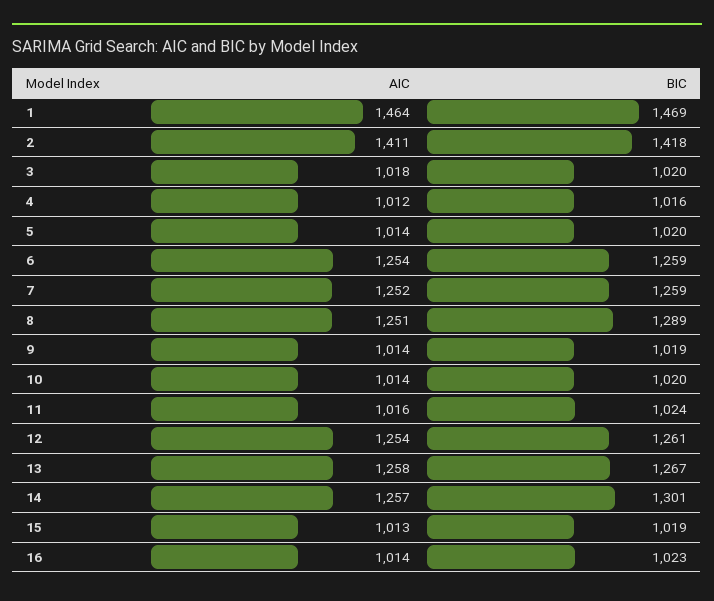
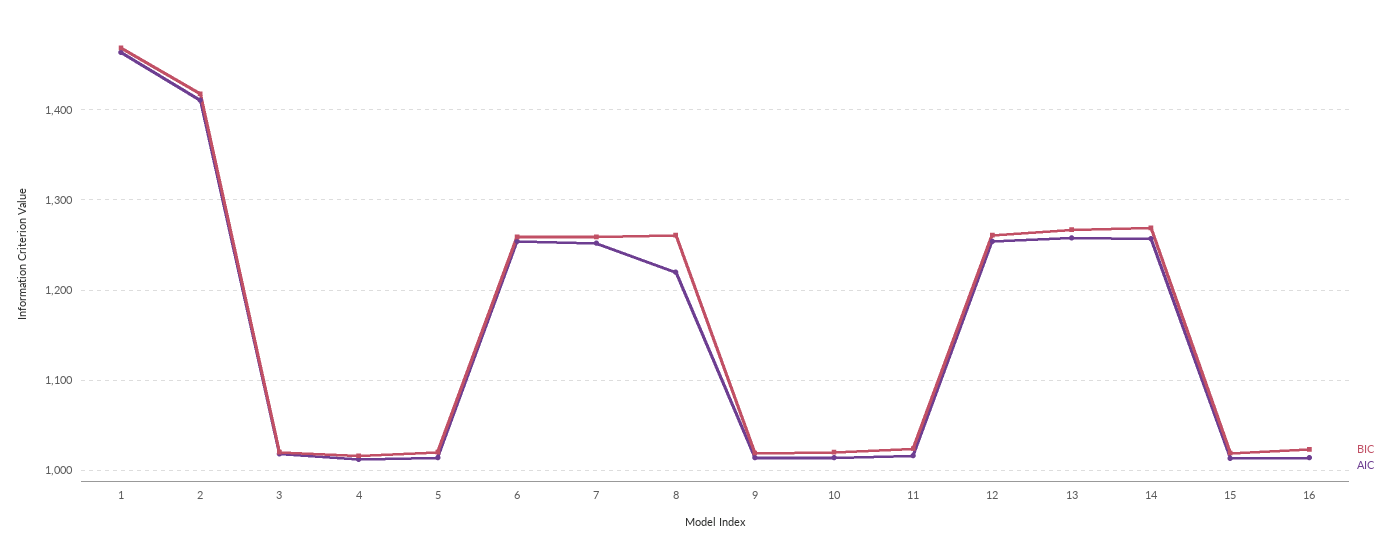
  {
    "AIC": {
      "1": 1464,
      "2": 1411,
      "3": 1018,
      "4": 1012,
      "5": 1014,
      "6": 1254,
      "7": 1252,
-     "8": 1251,
+     "8": 1220,
      "9": 1014,
      "10": 1014,
      "11": 1016,
      "12": 1254,
      "13": 1258,
      "14": 1257,
      "15": 1013,
      "16": 1014
    },
    "BIC": {
      "1": 1469,
      "2": 1418,
      "3": 1020,
      "4": 1016,
      "5": 1020,
      "6": 1259,
      "7": 1259,
-     "8": 1289,
+     "8": 1260,
      "9": 1019,
      "10": 1020,
      "11": 1024,
      "12": 1261,
      "13": 1267,
-     "14": 1301,
+     "14": 1270,
      "15": 1019,
      "16": 1023
    }
  }

